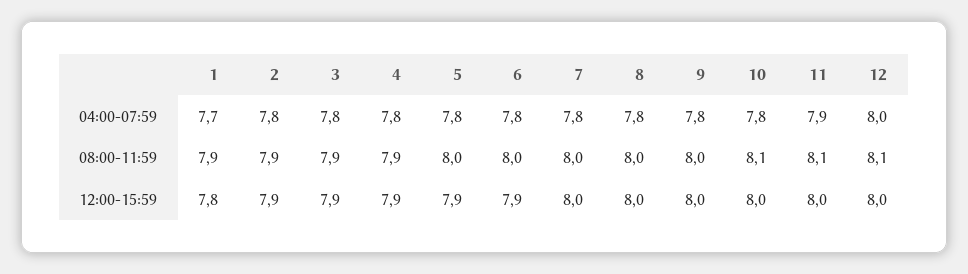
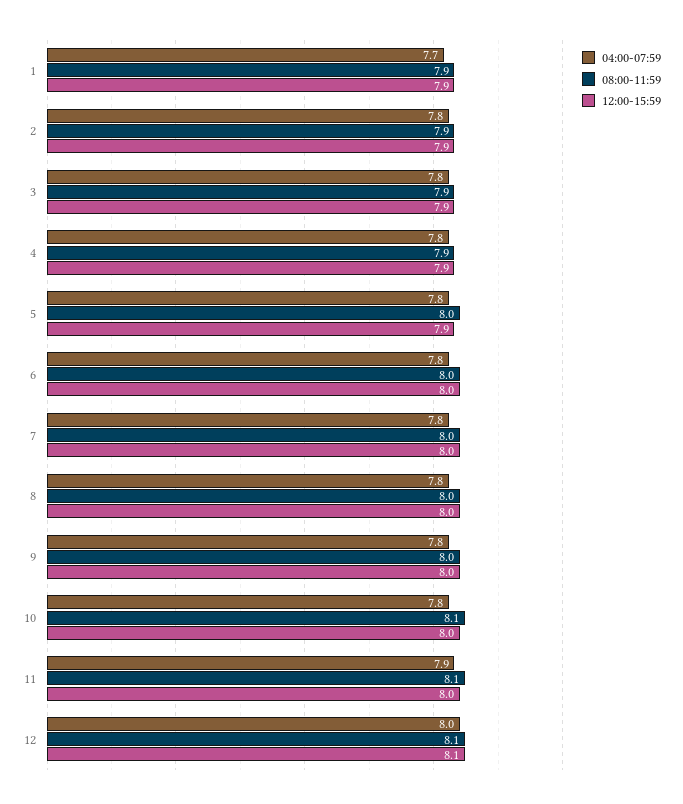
  {
    "04:00-07:59": {
      "1": 7.7,
      "2": 7.8,
      "3": 7.8,
      "4": 7.8,
      "5": 7.8,
      "6": 7.8,
      "7": 7.8,
      "8": 7.8,
      "9": 7.8,
      "10": 7.8,
      "11": 7.9,
      "12": 8
    },
    "08:00-11:59": {
      "1": 7.9,
      "2": 7.9,
      "3": 7.9,
      "4": 7.9,
      "5": 8,
      "6": 8,
      "7": 8,
      "8": 8,
      "9": 8,
      "10": 8.1,
      "11": 8.1,
      "12": 8.1
    },
    "12:00-15:59": {
-     "1": 7.8,
+     "1": 7.9,
      "2": 7.9,
      "3": 7.9,
      "4": 7.9,
      "5": 7.9,
-     "6": 7.9,
+     "6": 8,
      "7": 8,
      "8": 8,
      "9": 8,
      "10": 8,
      "11": 8,
-     "12": 8
+     "12": 8.1
    }
  }

